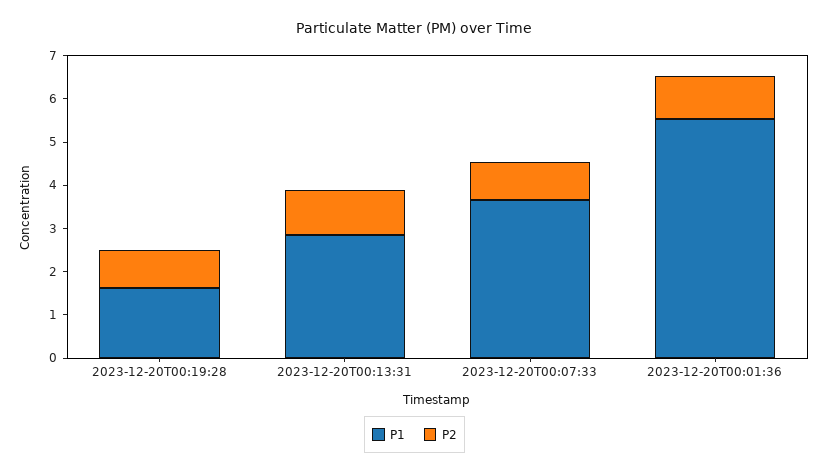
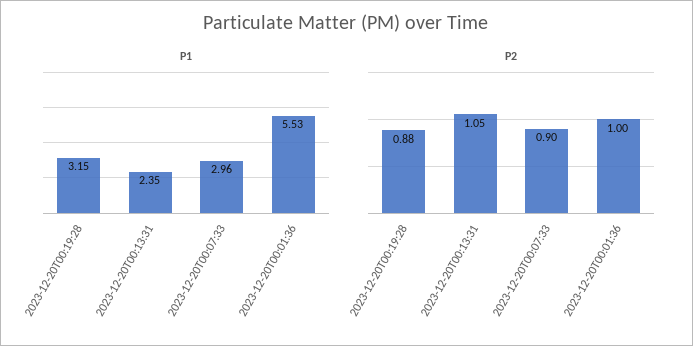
  {
    "P1": {
-     "2023-12-20T00:19:28": 1.6,
+     "2023-12-20T00:19:28": 3.15,
-     "2023-12-20T00:13:31": 2.8,
+     "2023-12-20T00:13:31": 2.35,
-     "2023-12-20T00:07:33": 3.6,
+     "2023-12-20T00:07:33": 2.96,
      "2023-12-20T00:01:36": 5.53
    },
    "P2": {
      "2023-12-20T00:19:28": 0.88,
      "2023-12-20T00:13:31": 1.05,
      "2023-12-20T00:07:33": 0.9,
      "2023-12-20T00:01:36": 1
    }
  }

